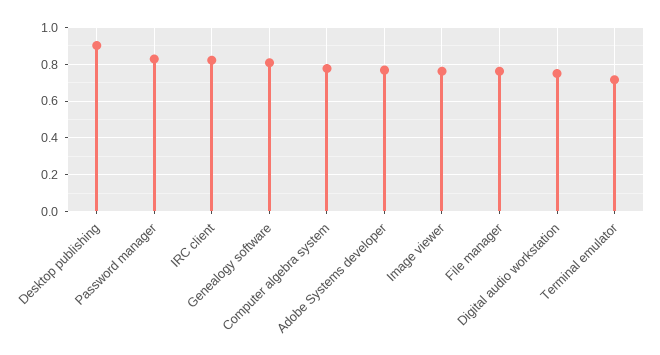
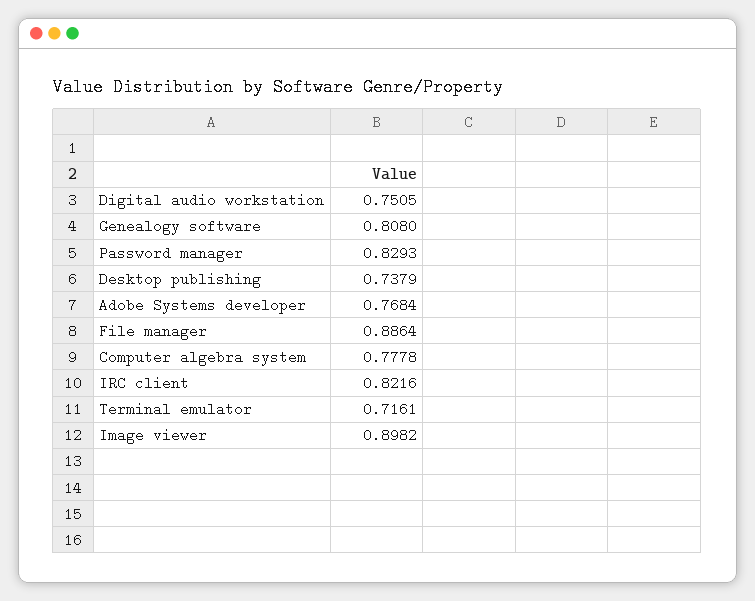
  {
-   "Desktop publishing": 0.9,
+   "Desktop publishing": 0.7379,
    "Password manager": 0.8293,
    "IRC client": 0.8216,
    "Genealogy software": 0.808,
    "Computer algebra system": 0.7778,
    "Adobe Systems developer": 0.7684,
-   "Image viewer": 0.75,
+   "Image viewer": 0.8982,
-   "File manager": 0.75,
+   "File manager": 0.8864,
    "Digital audio workstation": 0.7505,
    "Terminal emulator": 0.7161
  }

